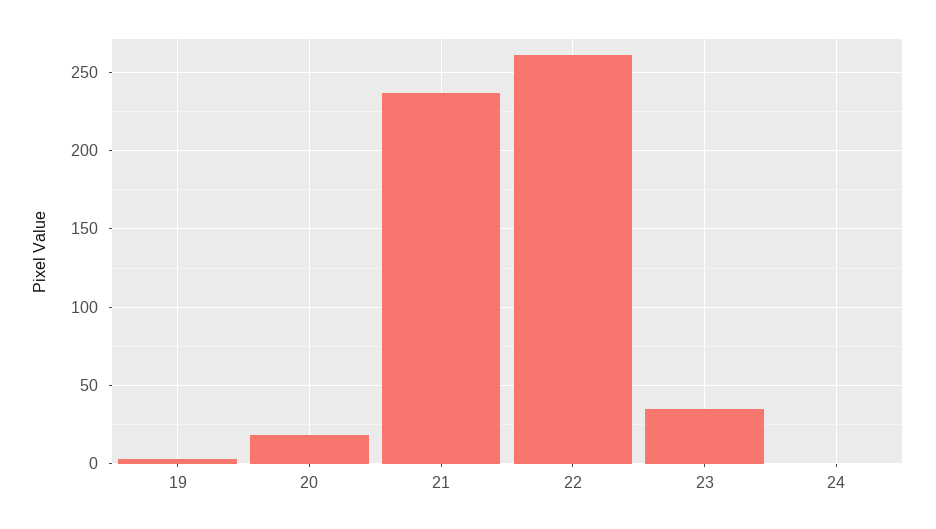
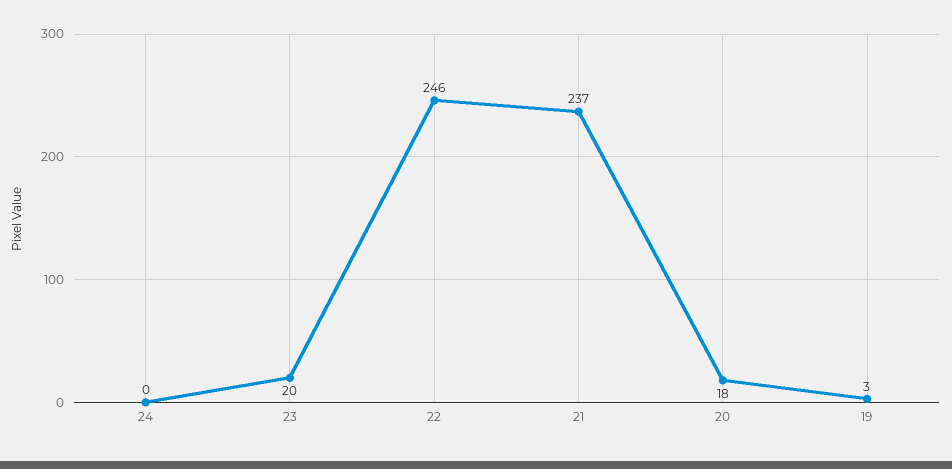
  {
    "19": 3,
    "20": 18,
    "21": 237,
-   "22": 260,
+   "22": 246,
-   "23": 35,
+   "23": 20,
    "24": 0
  }

